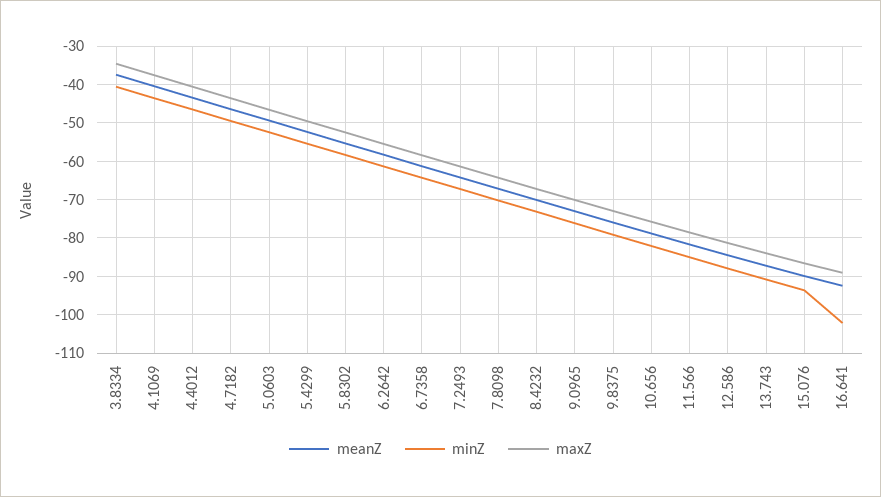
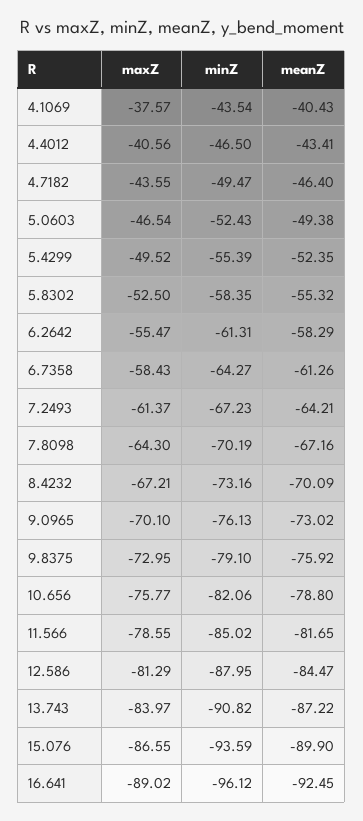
  {
    "meanZ": {
-     "3.8334": -38,
      "4.1069": -40.43,
      "4.4012": -43.41,
      "4.7182": -46.4,
      "5.0603": -49.38,
      "5.4299": -52.35,
      "5.8302": -55.32,
      "6.2642": -58.29,
      "6.7358": -61.26,
      "7.2493": -64.21,
      "7.8098": -67.16,
      "8.4232": -70.09,
      "9.0965": -73.02,
      "9.8375": -75.92,
      "10.656": -78.8,
      "11.566": -81.65,
      "12.586": -84.47,
      "13.743": -87.22,
      "15.076": -89.9,
      "16.641": -92.45
    },
    "minZ": {
-     "3.8334": -40,
      "4.1069": -43.54,
      "4.4012": -46.5,
      "4.7182": -49.47,
      "5.0603": -52.43,
      "5.4299": -55.39,
      "5.8302": -58.35,
      "6.2642": -61.31,
      "6.7358": -64.27,
      "7.2493": -67.23,
      "7.8098": -70.19,
      "8.4232": -73.16,
      "9.0965": -76.13,
      "9.8375": -79.1,
      "10.656": -82.06,
      "11.566": -85.02,
      "12.586": -87.95,
      "13.743": -90.82,
      "15.076": -93.59,
-     "16.641": -102
+     "16.641": -96.12
    },
    "maxZ": {
-     "3.8334": -34,
      "4.1069": -37.57,
      "4.4012": -40.56,
      "4.7182": -43.55,
      "5.0603": -46.54,
      "5.4299": -49.52,
      "5.8302": -52.5,
      "6.2642": -55.47,
      "6.7358": -58.43,
      "7.2493": -61.37,
      "7.8098": -64.3,
      "8.4232": -67.21,
      "9.0965": -70.1,
      "9.8375": -72.95,
      "10.656": -75.77,
      "11.566": -78.55,
      "12.586": -81.29,
      "13.743": -83.97,
      "15.076": -86.55,
      "16.641": -89.02
    }
  }

